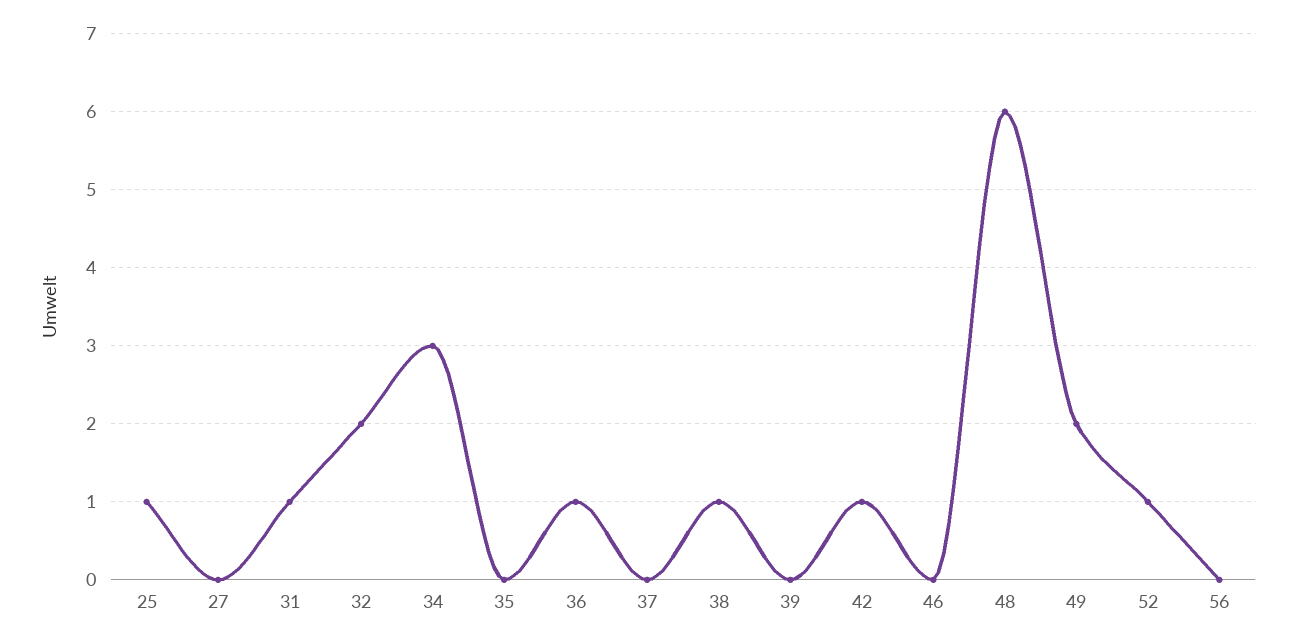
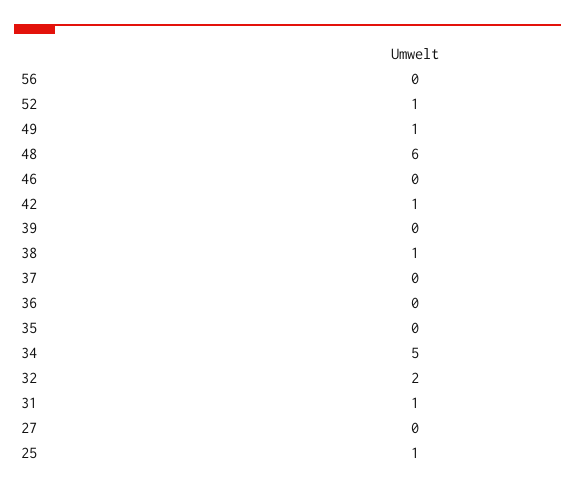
  {
    "25": 1,
    "27": 0,
    "31": 1,
    "32": 2,
-   "34": 3,
+   "34": 5,
    "35": 0,
-   "36": 1,
+   "36": 0,
    "37": 0,
    "38": 1,
    "39": 0,
    "42": 1,
    "46": 0,
    "48": 6,
-   "49": 2,
+   "49": 1,
    "52": 1,
    "56": 0
  }

